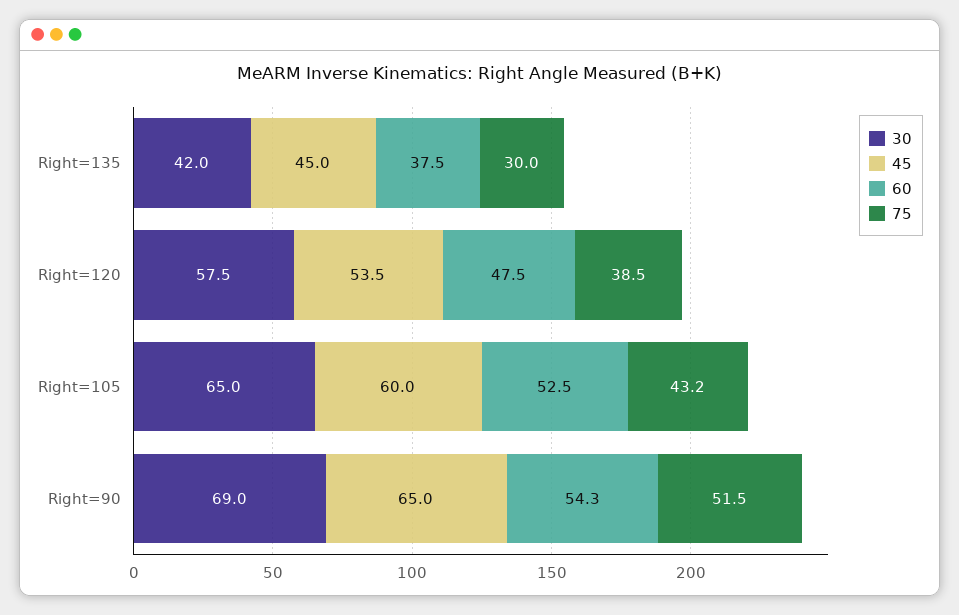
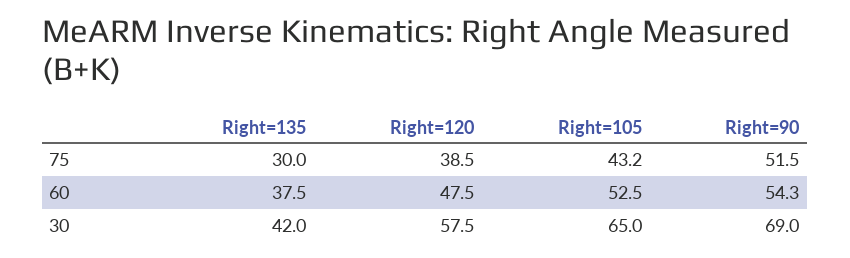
  {
    "30": {
      "Right=135": 42,
      "Right=120": 57.5,
      "Right=105": 65,
      "Right=90": 69
    },
-   "45": {
-     "Right=135": 45,
-     "Right=120": 53.5,
-     "Right=105": 60,
-     "Right=90": 65
-   },
    "60": {
      "Right=135": 37.5,
      "Right=120": 47.5,
      "Right=105": 52.5,
      "Right=90": 54.3
    },
    "75": {
      "Right=135": 30,
      "Right=120": 38.5,
      "Right=105": 43.2,
      "Right=90": 51.5
    }
  }

